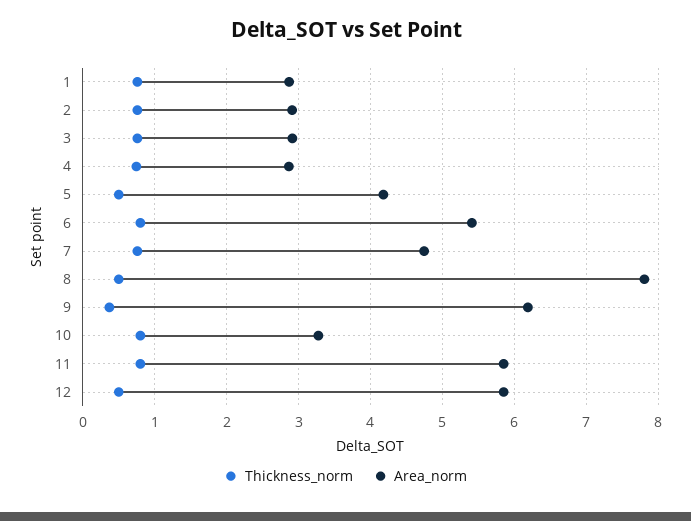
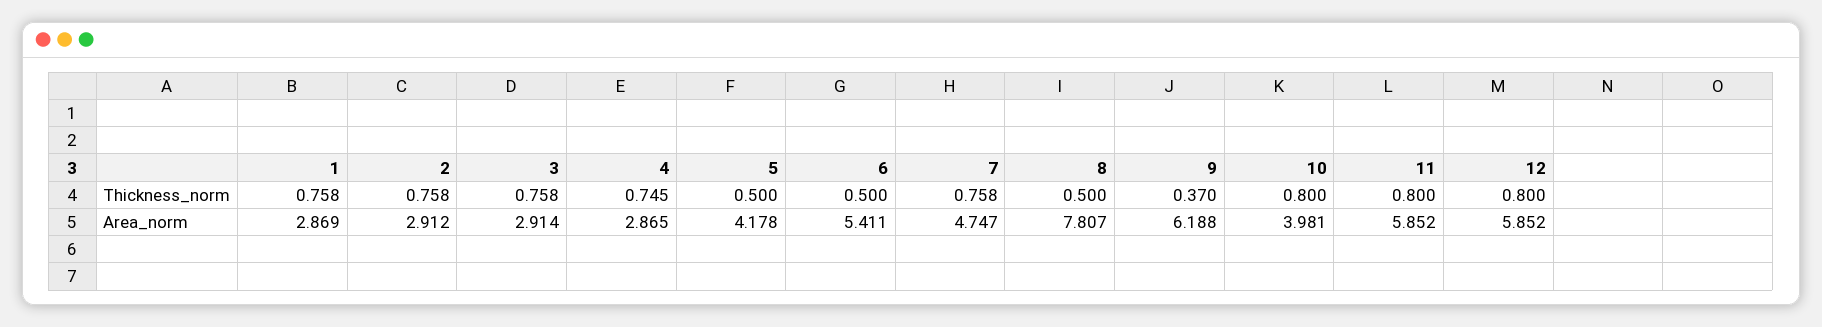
  {
    "Thickness_norm": {
      "1": 0.758,
      "2": 0.758,
      "3": 0.758,
      "4": 0.745,
      "5": 0.5,
-     "6": 0.8,
+     "6": 0.5,
      "7": 0.758,
      "8": 0.5,
      "9": 0.37,
      "10": 0.8,
      "11": 0.8,
-     "12": 0.5
+     "12": 0.8
    },
    "Area_norm": {
      "1": 2.869,
      "2": 2.912,
      "3": 2.914,
      "4": 2.865,
      "5": 4.178,
      "6": 5.411,
      "7": 4.747,
      "8": 7.807,
      "9": 6.188,
-     "10": 3.3,
+     "10": 3.981,
      "11": 5.852,
      "12": 5.852
    }
  }

